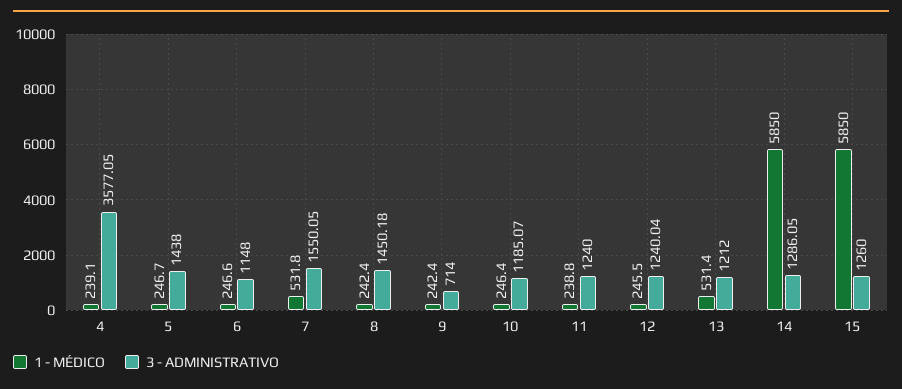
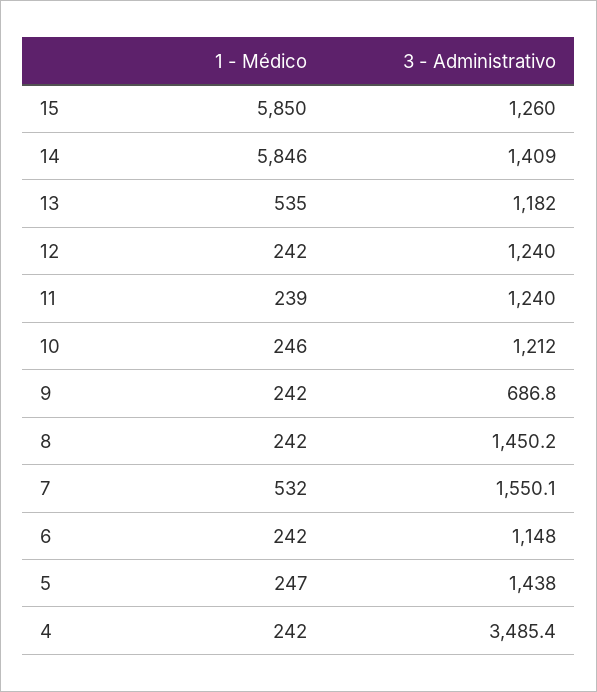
  {
    "1 - MÉDICO": {
-     "4": 239.1,
+     "4": 242,
      "5": 246.7,
-     "6": 246.6,
+     "6": 242,
      "7": 531.8,
      "8": 242.4,
      "9": 242.4,
      "10": 246.4,
      "11": 238.8,
-     "12": 245.5,
+     "12": 242,
-     "13": 531.4,
+     "13": 535,
-     "14": 5850,
+     "14": 5846,
      "15": 5850
    },
    "3 - ADMINISTRATIVO": {
-     "4": 3577.05,
+     "4": 3485.4,
      "5": 1438,
      "6": 1148,
      "7": 1550.05,
      "8": 1450.18,
-     "9": 714,
+     "9": 686.8,
-     "10": 1185.07,
+     "10": 1212,
      "11": 1240,
      "12": 1240.04,
-     "13": 1212,
+     "13": 1182,
-     "14": 1286.05,
+     "14": 1409,
      "15": 1260
    }
  }

